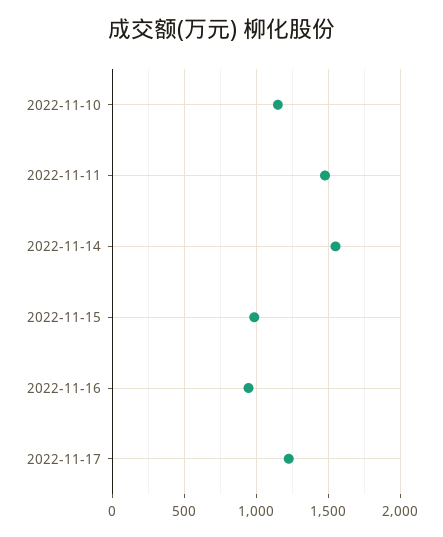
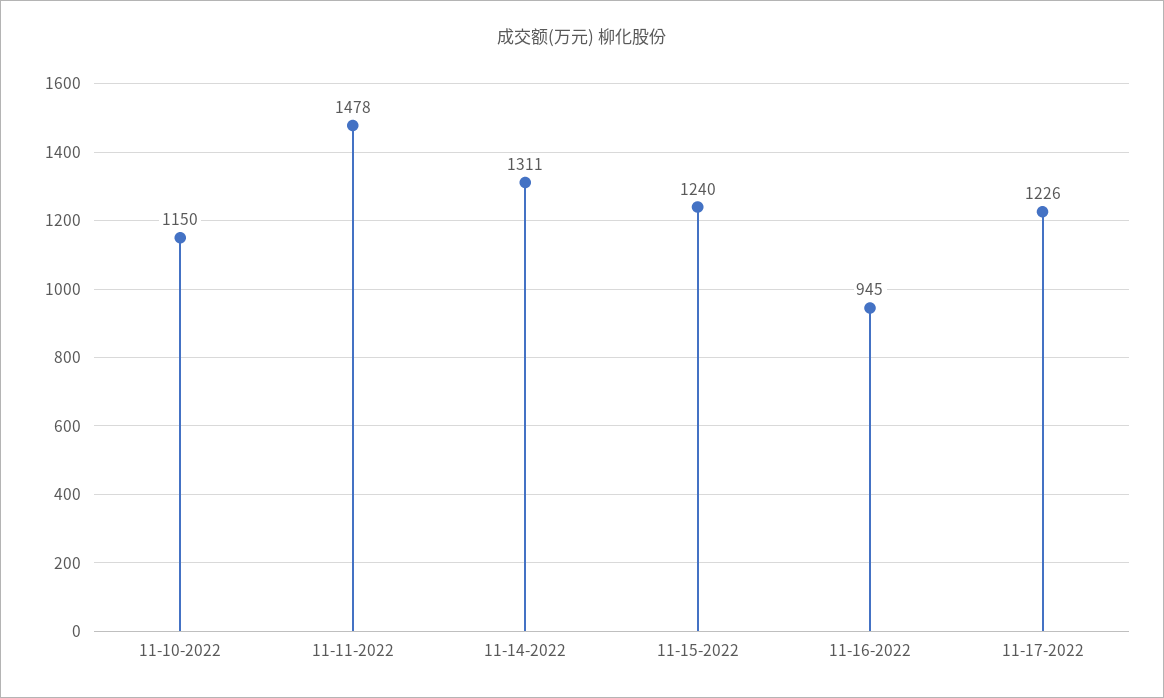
  {
    "2022-11-10": 1150,
    "2022-11-11": 1478,
-   "2022-11-14": 1550,
+   "2022-11-14": 1311,
-   "2022-11-15": 1000,
+   "2022-11-15": 1240,
    "2022-11-16": 945,
    "2022-11-17": 1226
  }

